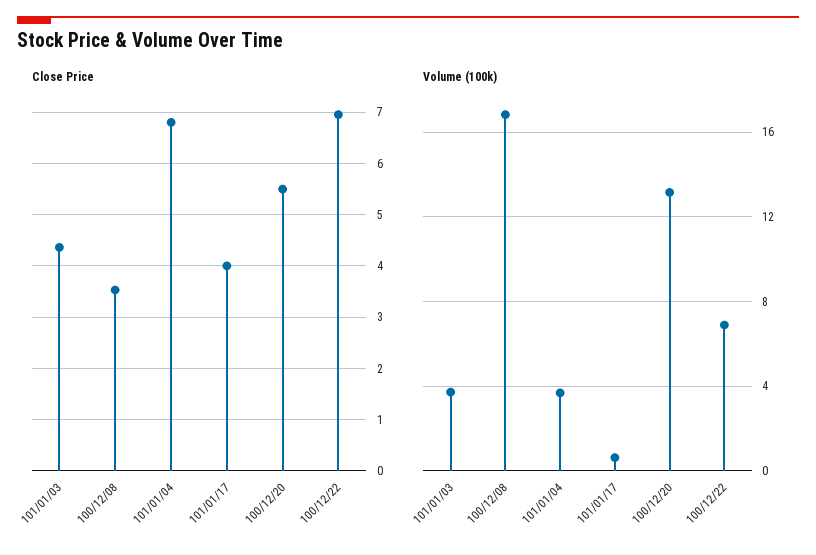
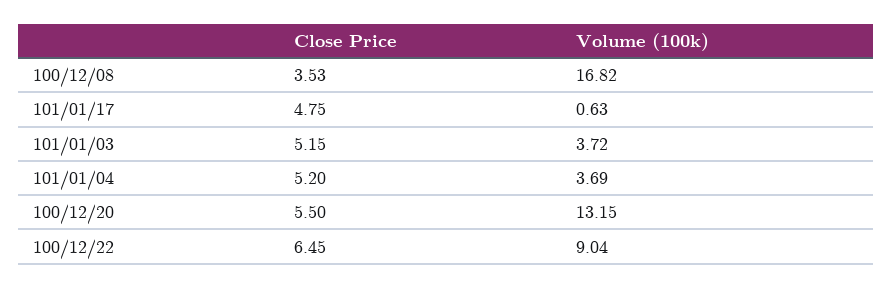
  {
    "Close Price": {
-     "101/01/03": 4.4,
+     "101/01/03": 5.15,
      "100/12/08": 3.53,
-     "101/01/04": 6.8,
+     "101/01/04": 5.2,
-     "101/01/17": 4,
+     "101/01/17": 4.75,
      "100/12/20": 5.5,
-     "100/12/22": 7
+     "100/12/22": 6.45
    },
    "Volume (100k)": {
      "101/01/03": 3.72,
      "100/12/08": 16.82,
      "101/01/04": 3.69,
      "101/01/17": 0.63,
      "100/12/20": 13.15,
-     "100/12/22": 7
+     "100/12/22": 9.04
    }
  }

